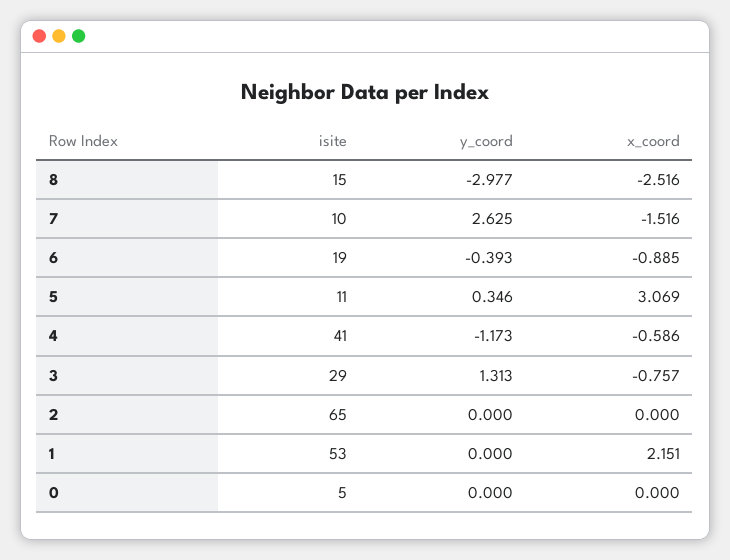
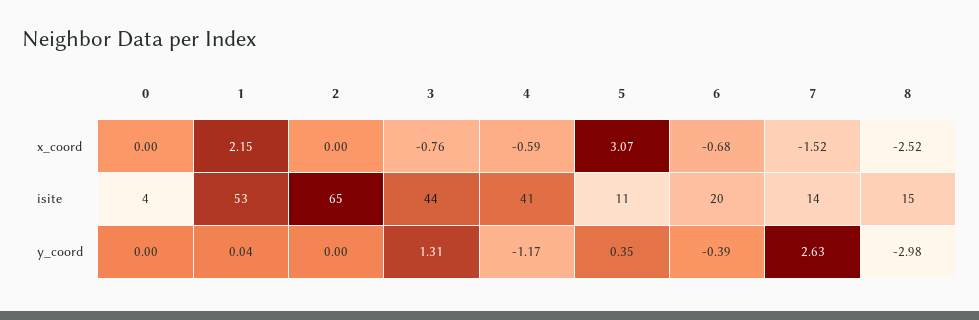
  {
    "isite": {
      "8": 15,
-     "7": 10,
+     "7": 14,
-     "6": 19,
+     "6": 20,
      "5": 11,
      "4": 41,
-     "3": 29,
+     "3": 44,
      "2": 65,
      "1": 53,
-     "0": 5
+     "0": 4
    },
    "y_coord": {
      "8": -2.977,
      "7": 2.625,
      "6": -0.393,
      "5": 0.346,
      "4": -1.173,
      "3": 1.313,
      "2": 0,
-     "1": 0,
+     "1": 0.04,
      "0": 0
    },
    "x_coord": {
      "8": -2.516,
      "7": -1.516,
-     "6": -0.885,
+     "6": -0.68,
      "5": 3.069,
      "4": -0.586,
      "3": -0.757,
      "2": 0,
      "1": 2.151,
      "0": 0
    }
  }

